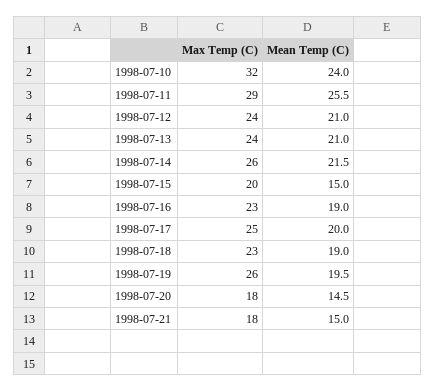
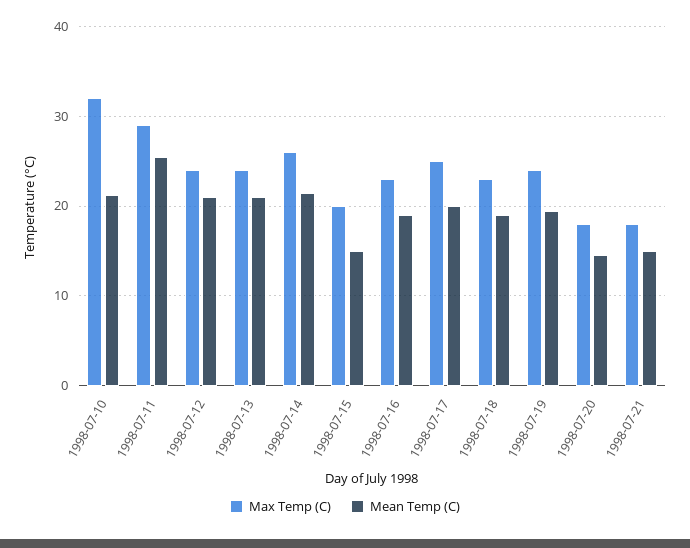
  {
    "Max Temp (C)": {
      "1998-07-10": 32,
      "1998-07-11": 29,
      "1998-07-12": 24,
      "1998-07-13": 24,
      "1998-07-14": 26,
      "1998-07-15": 20,
      "1998-07-16": 23,
      "1998-07-17": 25,
      "1998-07-18": 23,
-     "1998-07-19": 26,
+     "1998-07-19": 24,
      "1998-07-20": 18,
      "1998-07-21": 18
    },
    "Mean Temp (C)": {
-     "1998-07-10": 24,
+     "1998-07-10": 21,
      "1998-07-11": 25.5,
      "1998-07-12": 21,
      "1998-07-13": 21,
      "1998-07-14": 21.5,
      "1998-07-15": 15,
      "1998-07-16": 19,
      "1998-07-17": 20,
      "1998-07-18": 19,
      "1998-07-19": 19.5,
      "1998-07-20": 14.5,
      "1998-07-21": 15
    }
  }

